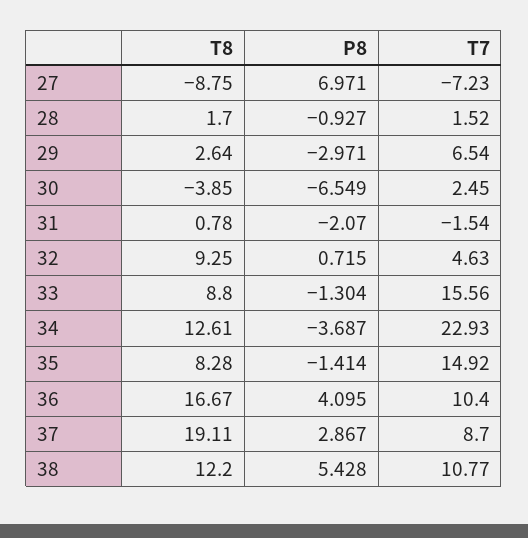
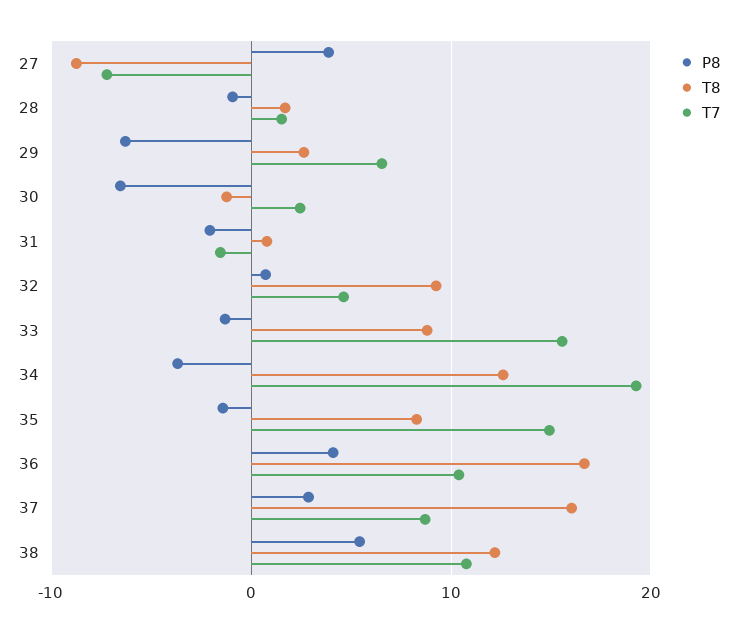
  {
    "T8": {
      "27": -8.75,
      "28": 1.7,
      "29": 2.64,
-     "30": -3.85,
+     "30": -1,
      "31": 0.78,
      "32": 9.25,
      "33": 8.8,
      "34": 12.61,
      "35": 8.28,
      "36": 16.67,
-     "37": 19.11,
+     "37": 16,
      "38": 12.2
    },
    "P8": {
-     "27": 6.971,
+     "27": 4,
      "28": -0.927,
-     "29": -2.971,
+     "29": -6,
      "30": -6.549,
      "31": -2.07,
      "32": 0.715,
      "33": -1.304,
      "34": -3.687,
      "35": -1.414,
      "36": 4.095,
      "37": 2.867,
      "38": 5.428
    },
    "T7": {
      "27": -7.23,
      "28": 1.52,
      "29": 6.54,
      "30": 2.45,
      "31": -1.54,
      "32": 4.63,
      "33": 15.56,
-     "34": 22.93,
+     "34": 19,
      "35": 14.92,
      "36": 10.4,
      "37": 8.7,
      "38": 10.77
    }
  }

